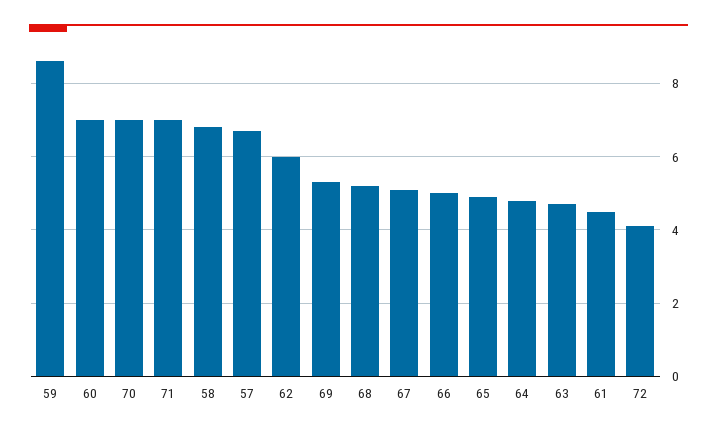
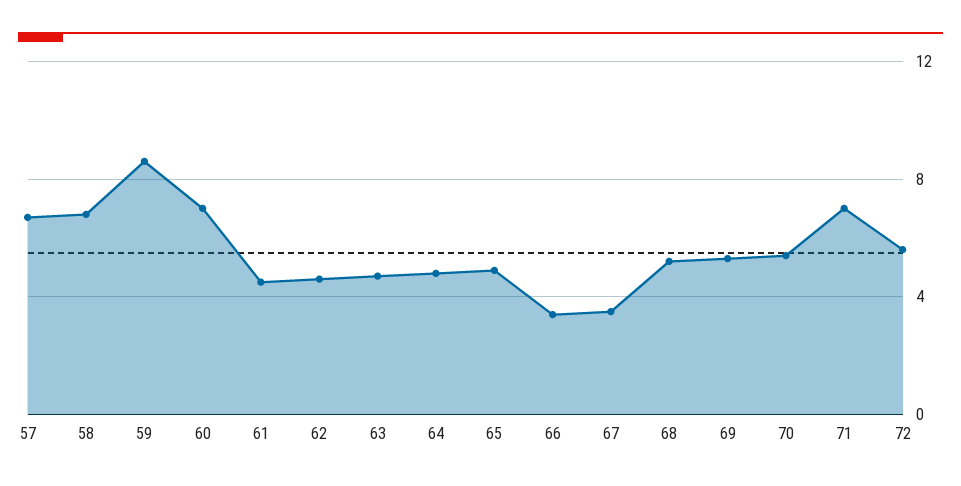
  {
    "59": 8.5,
    "60": 7,
-   "70": 7,
+   "70": 5.5,
    "71": 7,
    "58": 7,
    "57": 6.5,
-   "62": 6,
+   "62": 4.5,
    "69": 5.5,
    "68": 5,
-   "67": 5,
+   "67": 3.5,
-   "66": 5,
+   "66": 3.5,
    "65": 5,
    "64": 5,
    "63": 4.5,
    "61": 4.5,
-   "72": 4
+   "72": 5.5
  }

